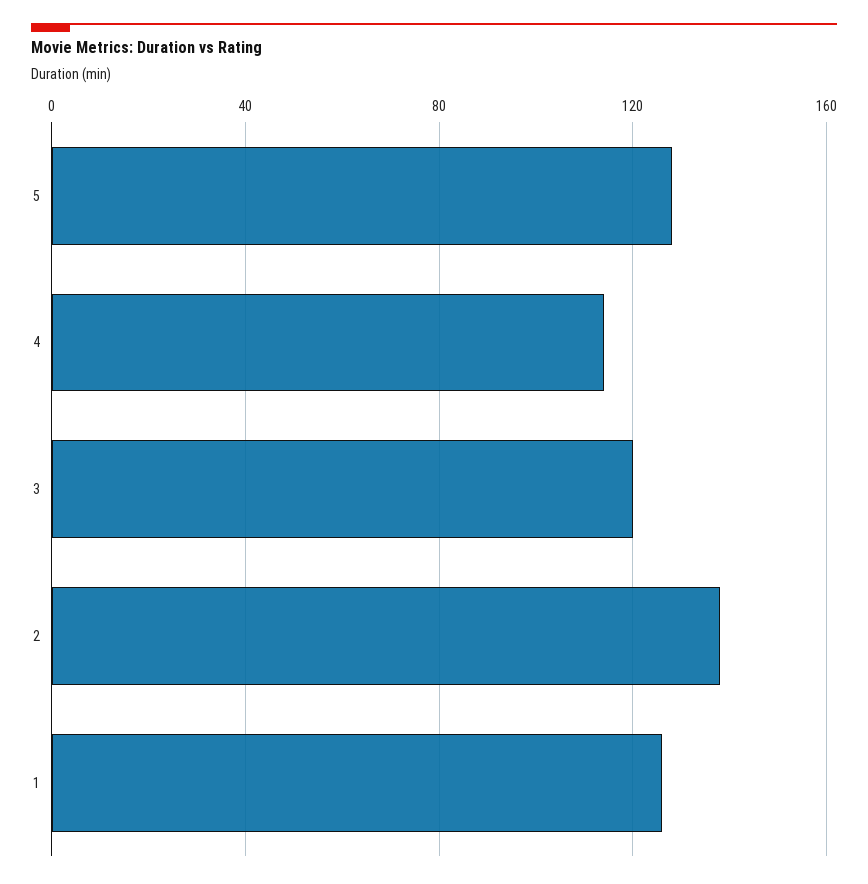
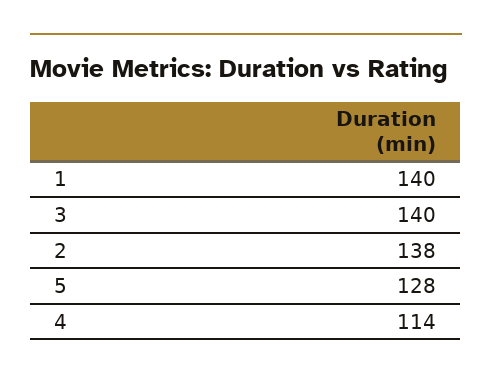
  {
    "5": 128,
    "4": 114,
-   "3": 120,
+   "3": 140,
    "2": 138,
-   "1": 125
+   "1": 140
  }

